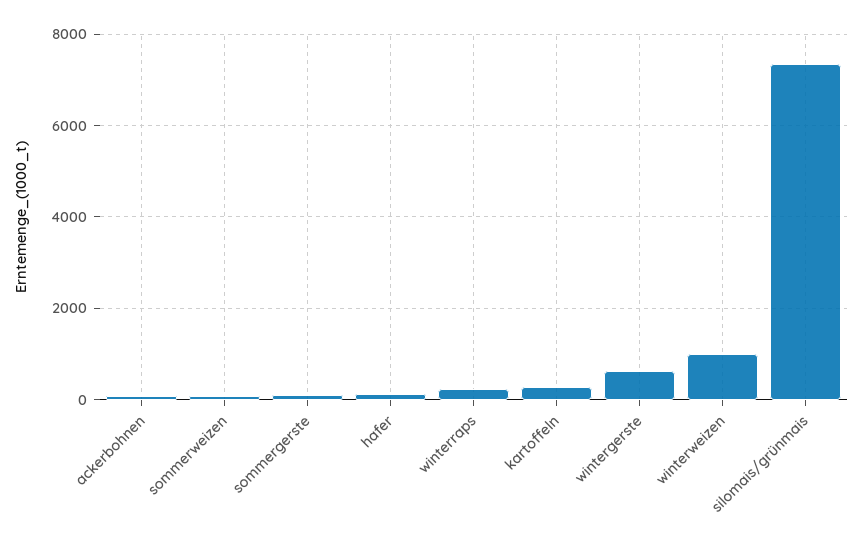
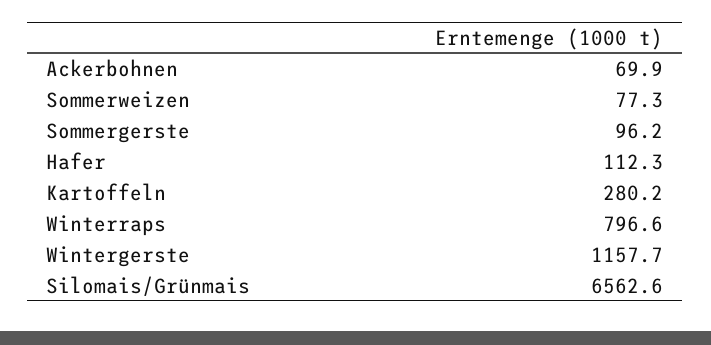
  {
    "ackerbohnen": 69.9,
    "sommerweizen": 77.3,
    "sommergerste": 96.2,
    "hafer": 112.3,
-   "winterraps": 200,
+   "winterraps": 796.6,
    "kartoffeln": 280.2,
-   "wintergerste": 600,
+   "wintergerste": 1157.7,
-   "winterweizen": 1000,
-   "silomais/grünmais": 7400
+   "silomais/grünmais": 6562.6
  }

